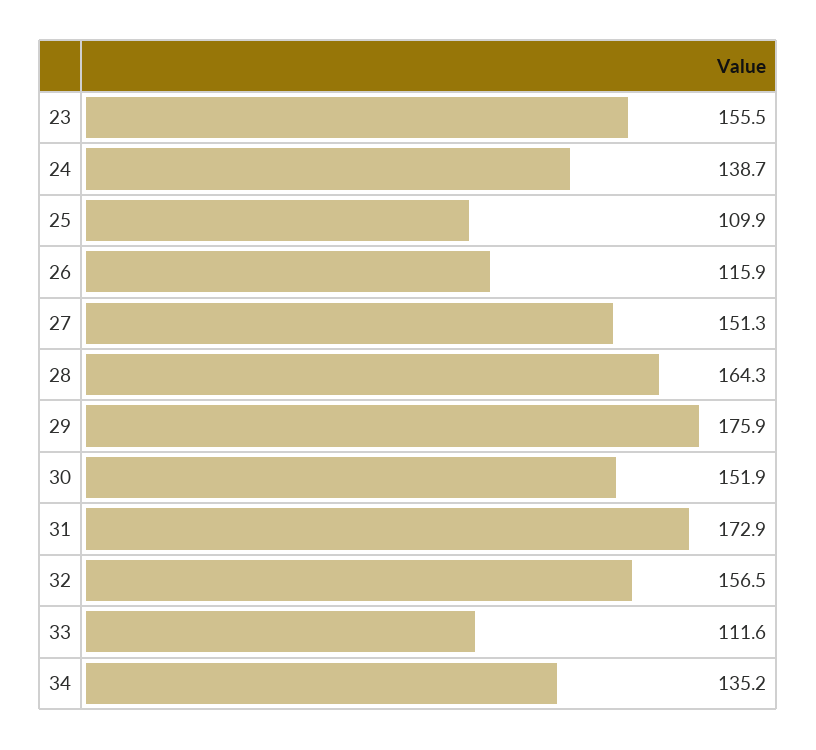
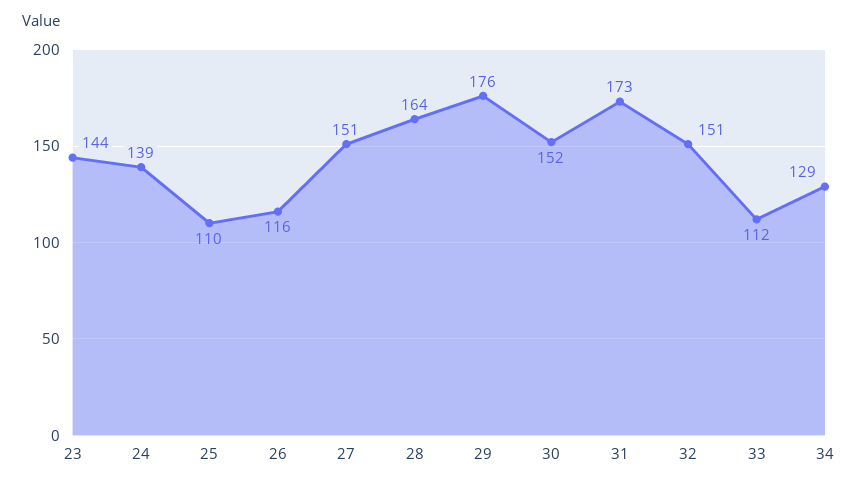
  {
-   "23": 155.5,
+   "23": 144,
    "24": 138.7,
    "25": 109.9,
    "26": 115.9,
    "27": 151.3,
    "28": 164.3,
    "29": 175.9,
    "30": 151.9,
    "31": 172.9,
-   "32": 156.5,
+   "32": 151,
    "33": 111.6,
-   "34": 135.2
+   "34": 129
  }

